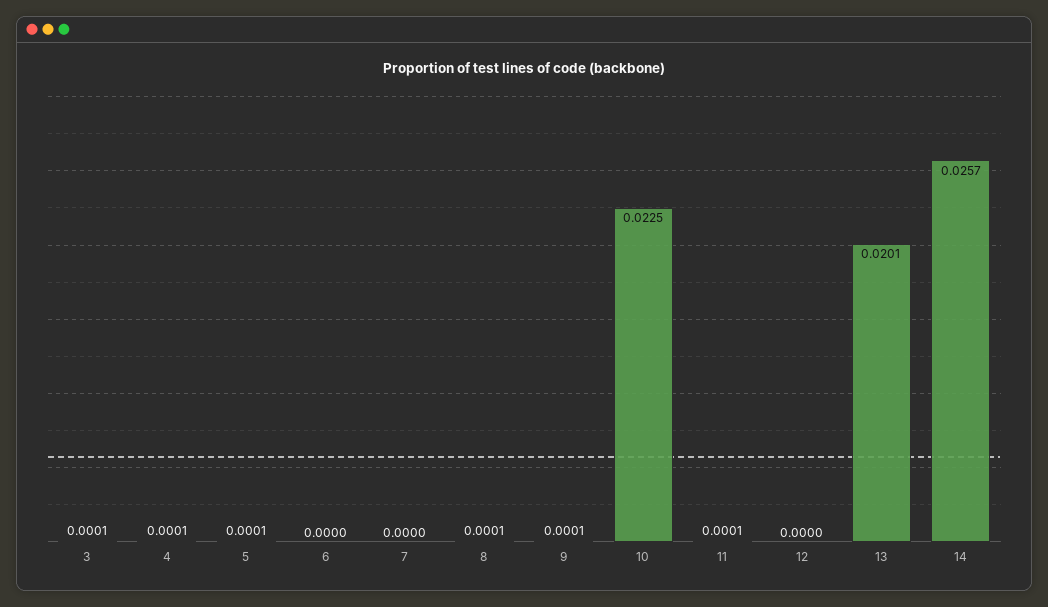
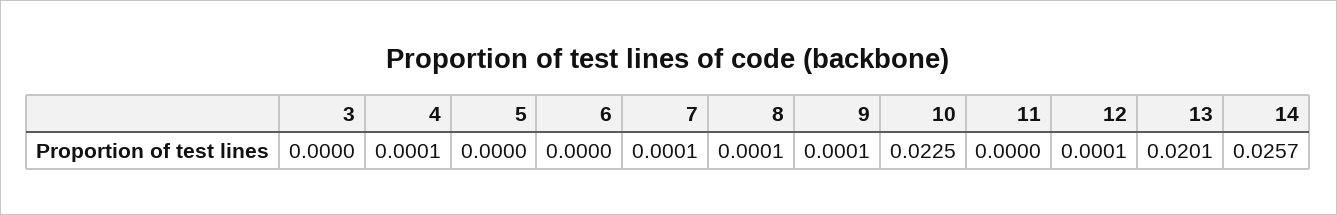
  {
-   "3": 0.0001,
+   "3": 0,
    "4": 0.0001,
-   "5": 0.0001,
+   "5": 0,
    "6": 0,
-   "7": 0,
+   "7": 0.0001,
    "8": 0.0001,
    "9": 0.0001,
    "10": 0.0225,
-   "11": 0.0001,
+   "11": 0,
-   "12": 0,
+   "12": 0.0001,
    "13": 0.0201,
    "14": 0.0257
  }

